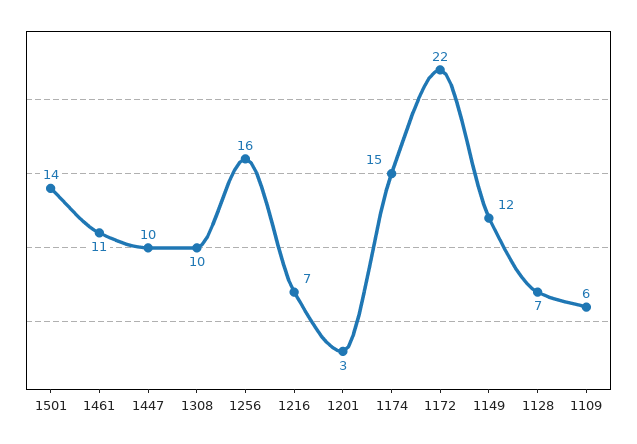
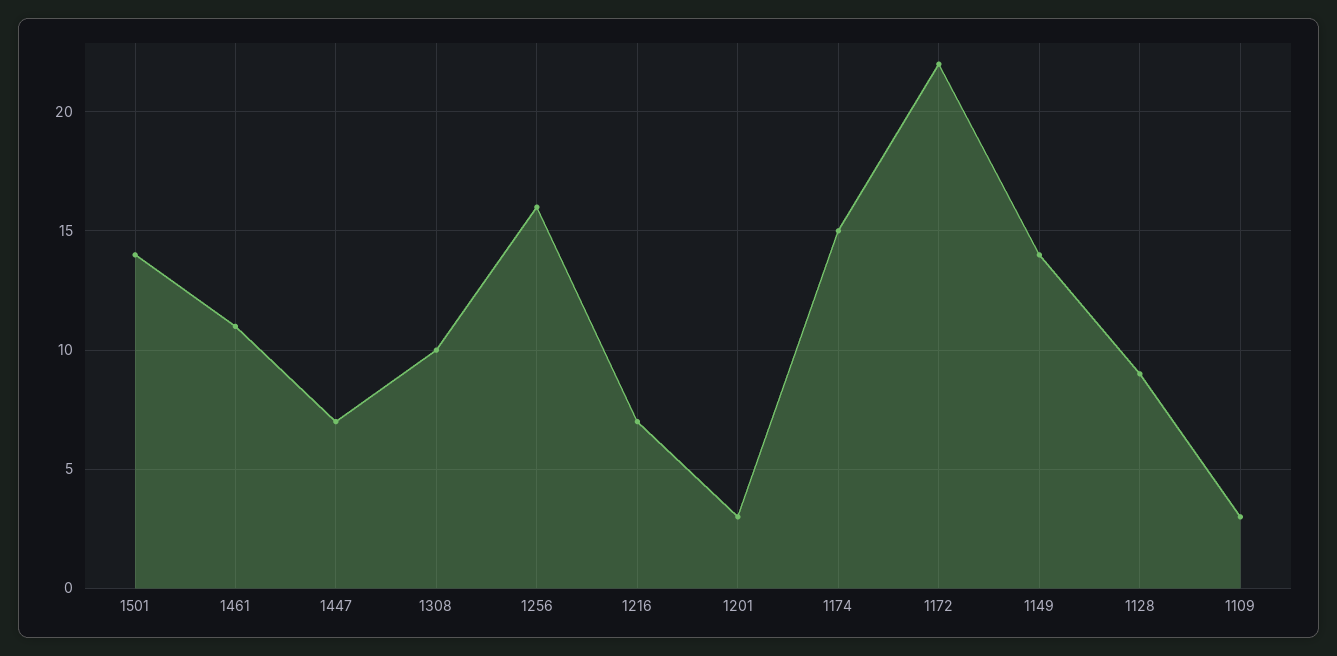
  {
    "1501": 14,
    "1461": 11,
-   "1447": 10,
+   "1447": 7,
    "1308": 10,
    "1256": 16,
    "1216": 7,
    "1201": 3,
    "1174": 15,
    "1172": 22,
-   "1149": 12,
+   "1149": 14,
-   "1128": 7,
+   "1128": 9,
-   "1109": 6
+   "1109": 3
  }

